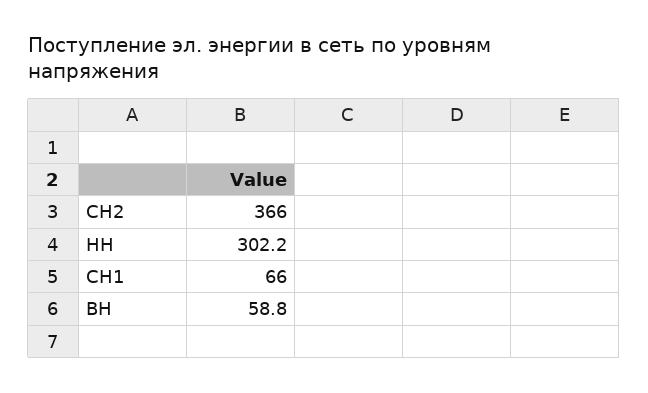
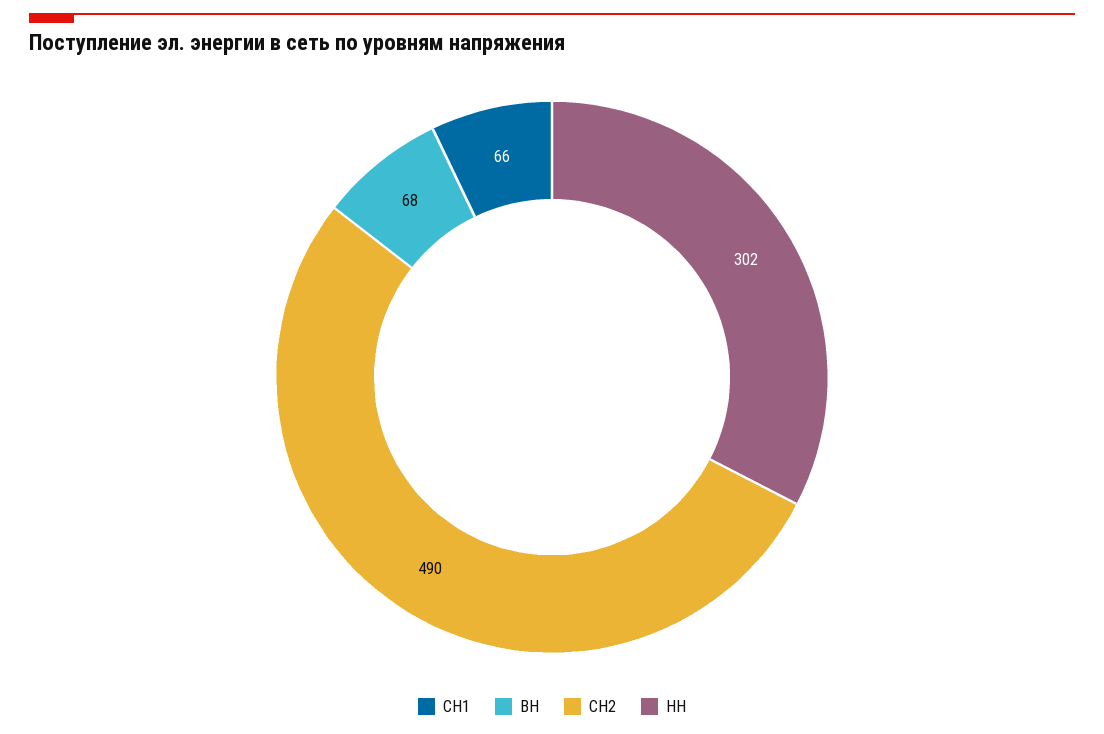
  {
-   "СН2": 366,
+   "СН2": 490,
    "НН": 302.2,
    "СН1": 66,
-   "ВН": 58.8
+   "ВН": 68
  }

